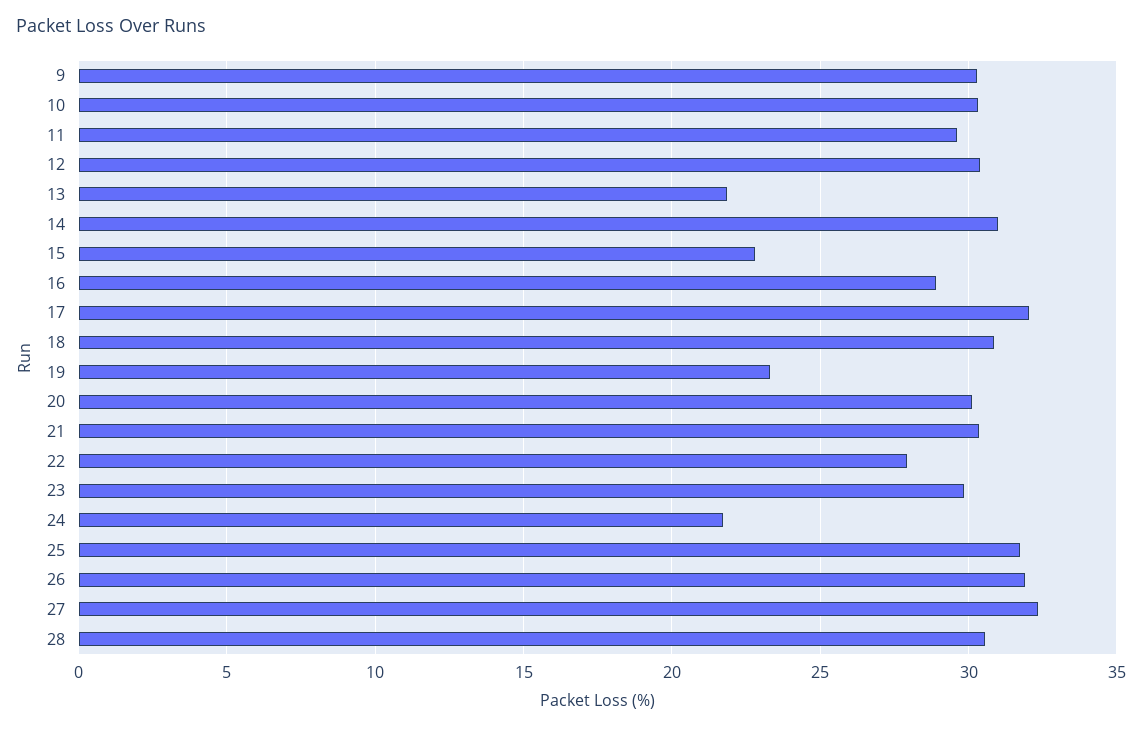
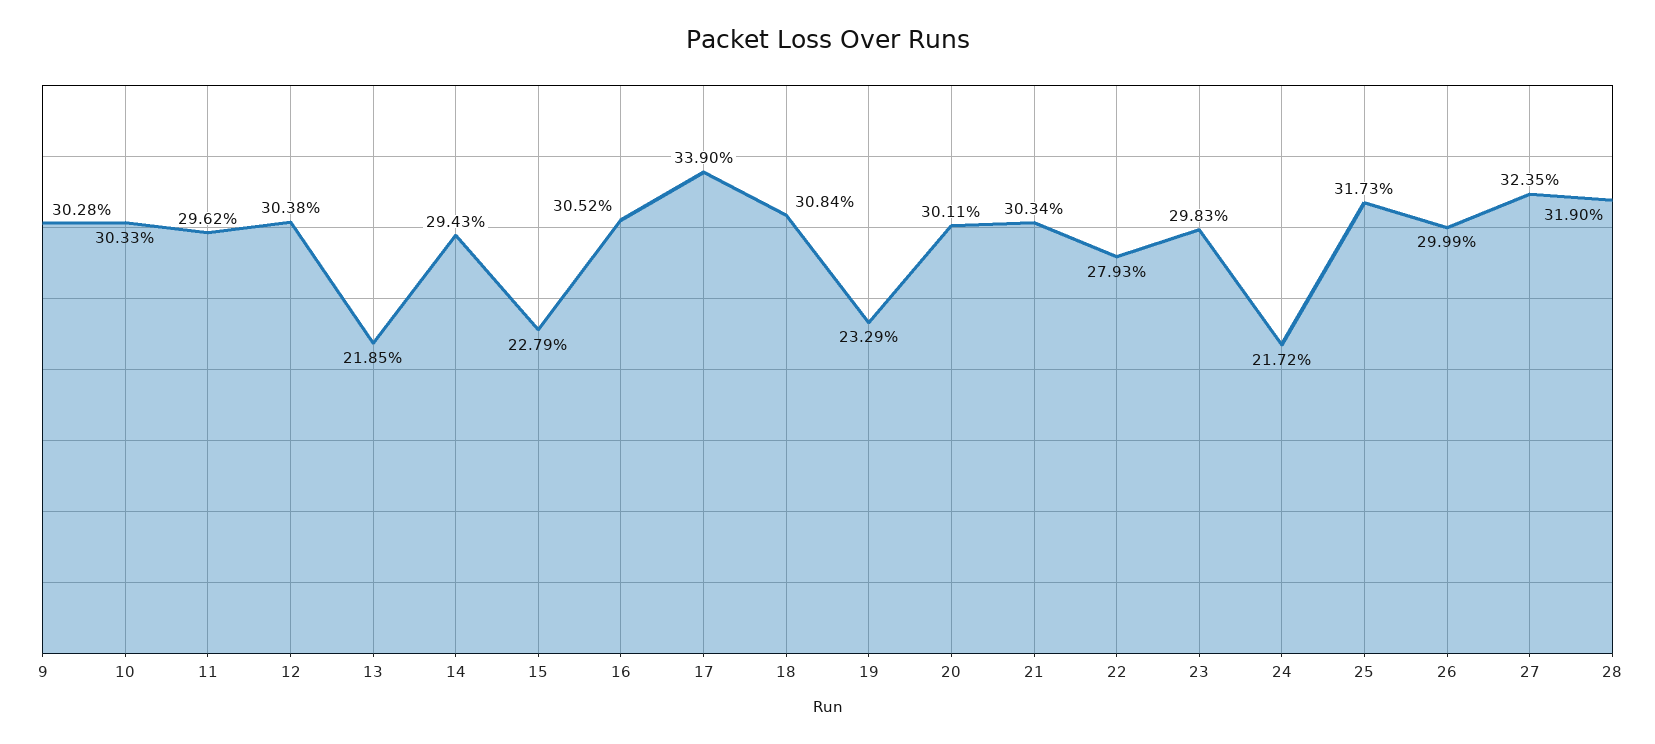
  {
    "9": 30.28,
    "10": 30.33,
    "11": 29.62,
    "12": 30.38,
    "13": 21.85,
-   "14": 31,
+   "14": 29.43,
    "15": 22.79,
-   "16": 29,
+   "16": 30.52,
-   "17": 32,
+   "17": 33.9,
    "18": 30.84,
    "19": 23.29,
    "20": 30.11,
    "21": 30.34,
    "22": 27.93,
    "23": 29.83,
    "24": 21.72,
    "25": 31.73,
-   "26": 32,
+   "26": 29.99,
    "27": 32.35,
-   "28": 30.5
+   "28": 31.9
  }

